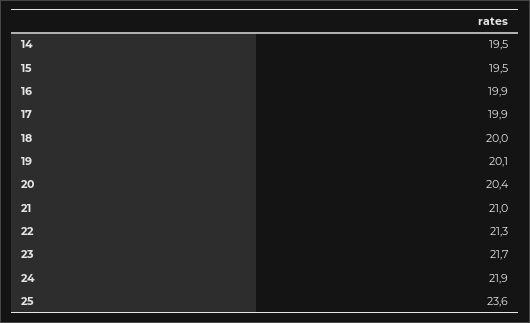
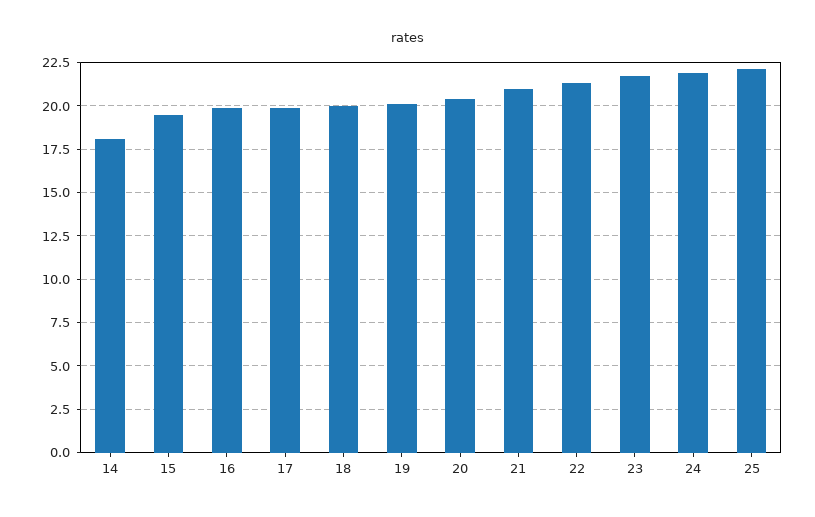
  {
-   "14": 19.5,
+   "14": 18,
    "15": 19.5,
    "16": 19.9,
    "17": 19.9,
    "18": 20,
    "19": 20.1,
    "20": 20.4,
    "21": 21,
    "22": 21.3,
    "23": 21.7,
    "24": 21.9,
-   "25": 23.6
+   "25": 22
  }

